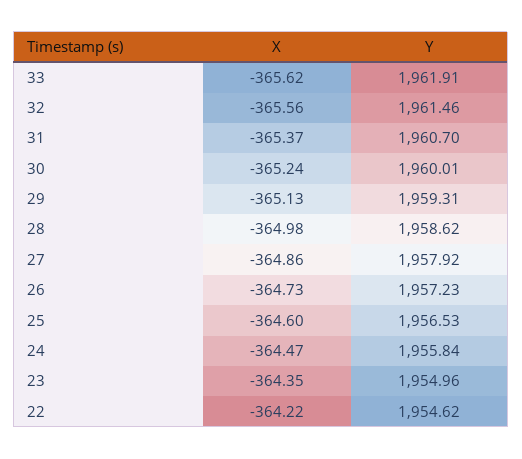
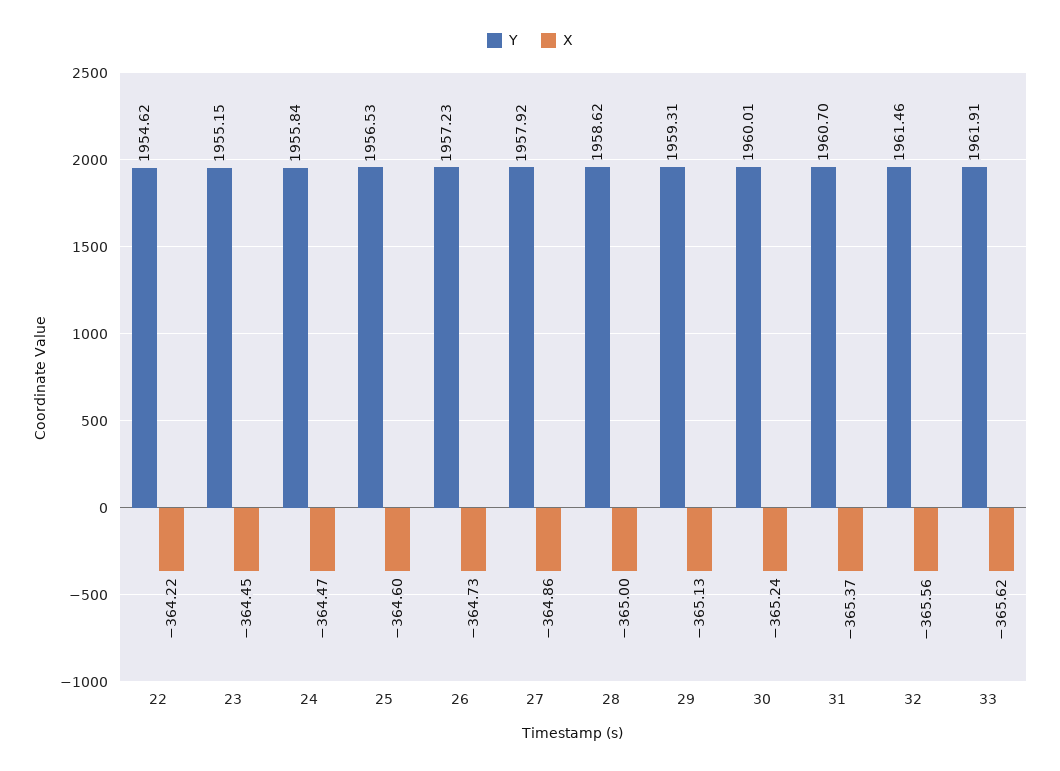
  {
    "X": {
      "33": -365.62,
      "32": -365.56,
      "31": -365.37,
      "30": -365.24,
      "29": -365.13,
-     "28": -364.98,
+     "28": -365,
      "27": -364.86,
      "26": -364.73,
      "25": -364.6,
      "24": -364.47,
-     "23": -364.35,
+     "23": -364.45,
      "22": -364.22
    },
    "Y": {
      "33": 1961.91,
      "32": 1961.46,
      "31": 1960.7,
      "30": 1960.01,
      "29": 1959.31,
      "28": 1958.62,
      "27": 1957.92,
      "26": 1957.23,
      "25": 1956.53,
      "24": 1955.84,
-     "23": 1954.96,
+     "23": 1955.15,
      "22": 1954.62
    }
  }

